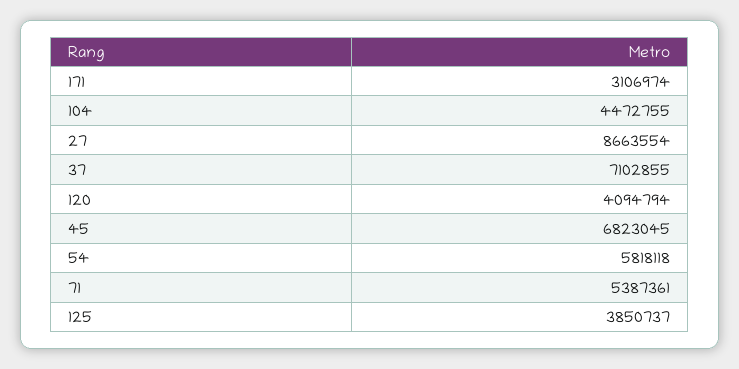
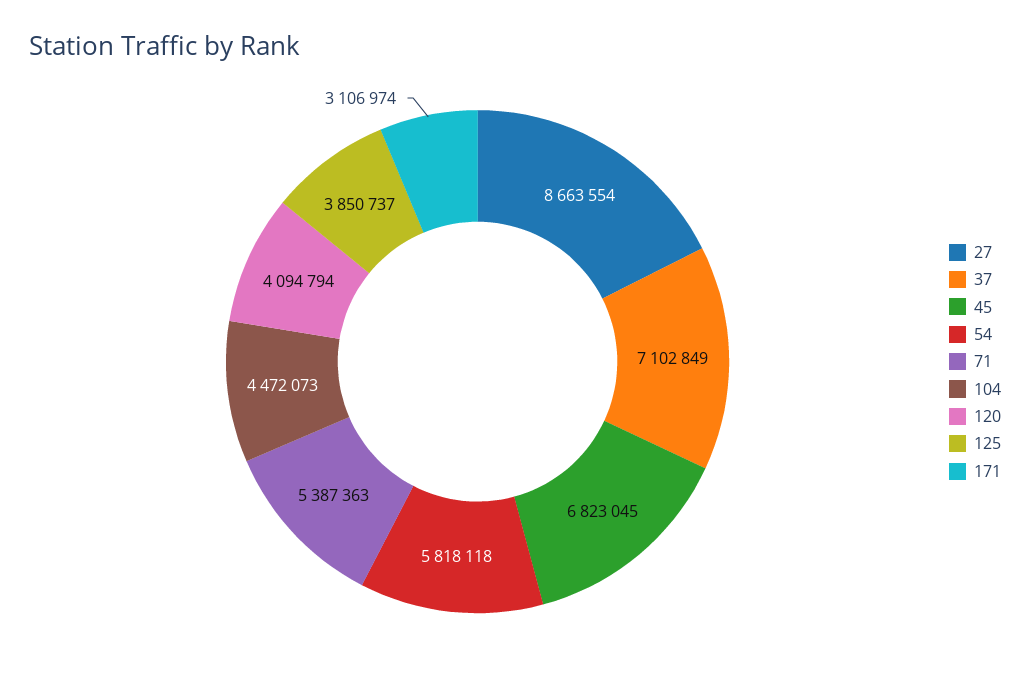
  {
    "171": 3106974,
-   "104": 4472755,
+   "104": 4472073,
    "27": 8663554,
-   "37": 7102855,
+   "37": 7102849,
    "120": 4094794,
    "45": 6823045,
    "54": 5818118,
-   "71": 5387361,
+   "71": 5387363,
    "125": 3850737
  }

